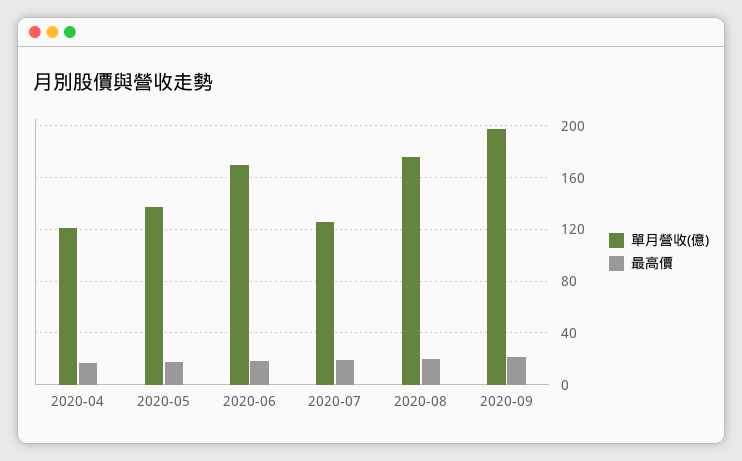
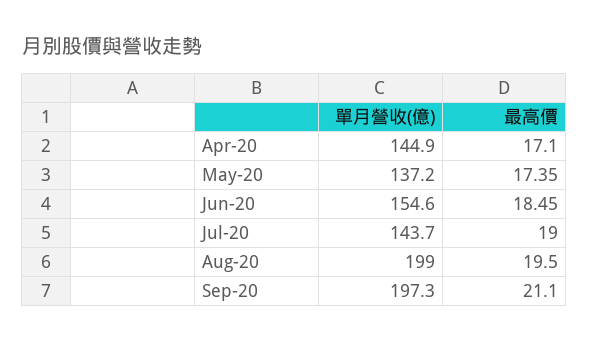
  {
    "單月營收(億)": {
-     "2020-04": 120,
+     "2020-04": 144.9,
      "2020-05": 137.2,
-     "2020-06": 170,
+     "2020-06": 154.6,
-     "2020-07": 125,
+     "2020-07": 143.7,
-     "2020-08": 175,
+     "2020-08": 199,
      "2020-09": 197.3
    },
    "最高價": {
      "2020-04": 17.1,
      "2020-05": 17.35,
      "2020-06": 18.45,
      "2020-07": 19,
      "2020-08": 19.5,
      "2020-09": 21.1
    }
  }

